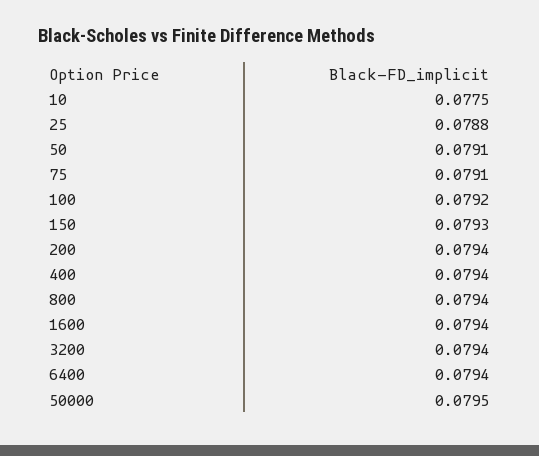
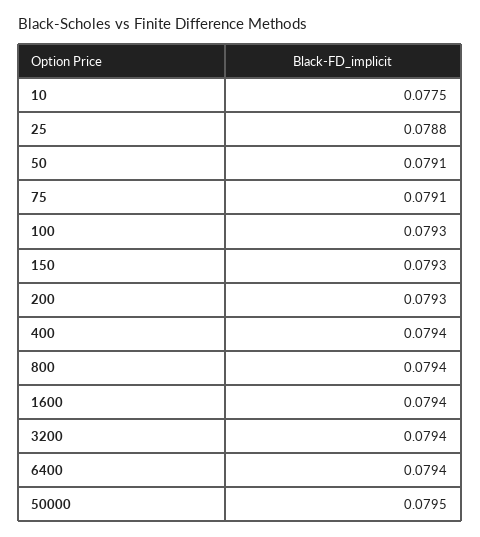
  {
    "10": 0.0775,
    "25": 0.0788,
    "50": 0.0791,
    "75": 0.0791,
-   "100": 0.0792,
+   "100": 0.0793,
    "150": 0.0793,
-   "200": 0.0794,
+   "200": 0.0793,
    "400": 0.0794,
    "800": 0.0794,
    "1600": 0.0794,
    "3200": 0.0794,
    "6400": 0.0794,
    "50000": 0.0795
  }

